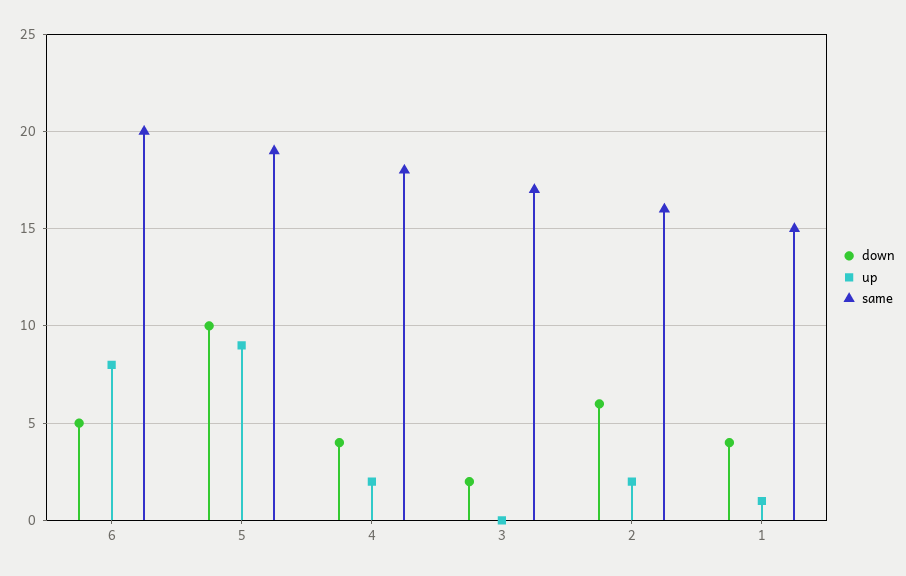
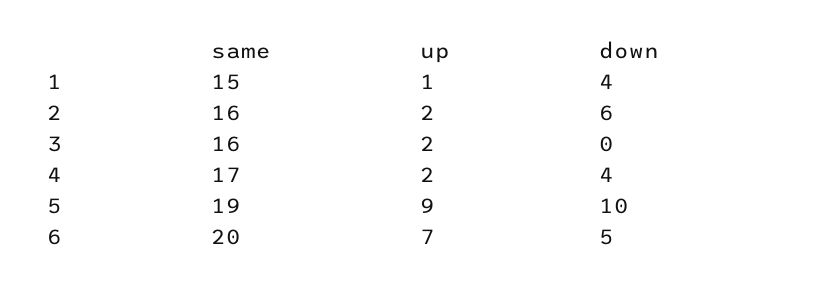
  {
    "down": {
      "6": 5,
      "5": 10,
      "4": 4,
-     "3": 2,
+     "3": 0,
      "2": 6,
      "1": 4
    },
    "up": {
-     "6": 8,
+     "6": 7,
      "5": 9,
      "4": 2,
-     "3": 0,
+     "3": 2,
      "2": 2,
      "1": 1
    },
    "same": {
      "6": 20,
      "5": 19,
-     "4": 18,
+     "4": 17,
-     "3": 17,
+     "3": 16,
      "2": 16,
      "1": 15
    }
  }

